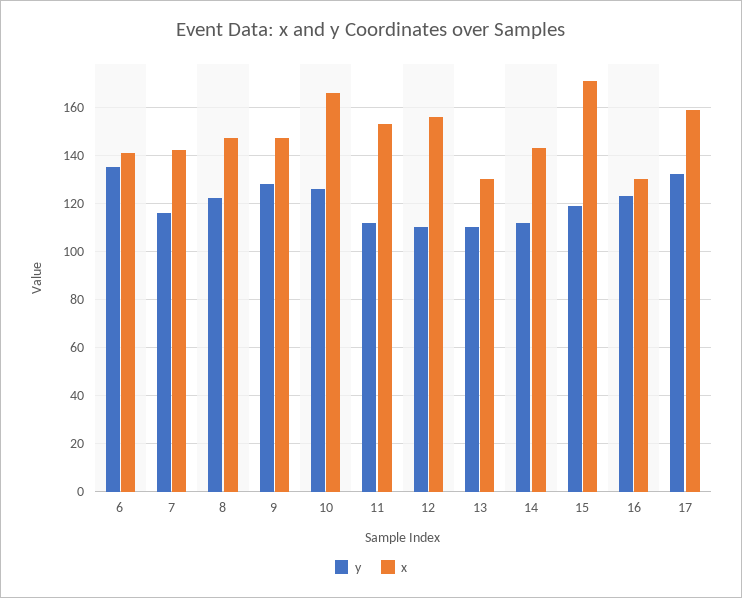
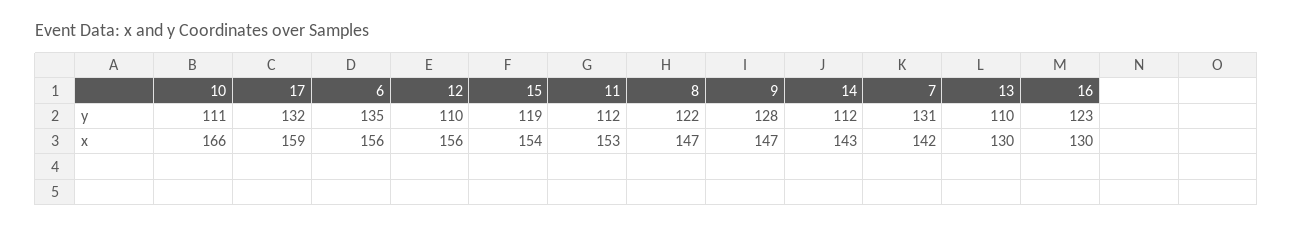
  {
    "y": {
      "6": 135,
-     "7": 115,
+     "7": 131,
      "8": 122,
      "9": 128,
-     "10": 125,
+     "10": 111,
      "11": 112,
      "12": 110,
      "13": 110,
      "14": 112,
      "15": 119,
      "16": 123,
      "17": 132
    },
    "x": {
-     "6": 140,
+     "6": 156,
      "7": 142,
      "8": 147,
      "9": 147,
      "10": 166,
      "11": 153,
      "12": 156,
      "13": 130,
      "14": 143,
-     "15": 170,
+     "15": 154,
      "16": 130,
      "17": 159
    }
  }

